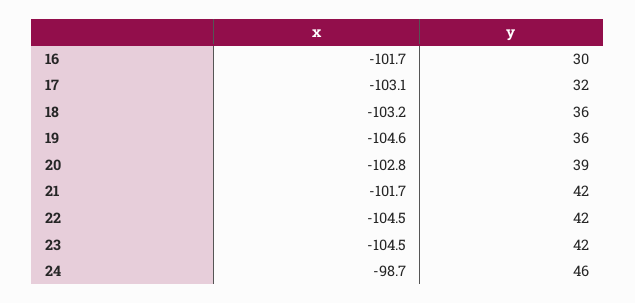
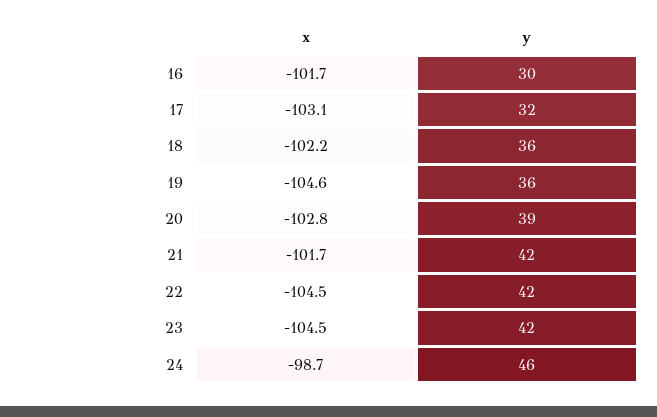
  {
    "x": {
      "16": -101.7,
      "17": -103.1,
-     "18": -103.2,
+     "18": -102.2,
      "19": -104.6,
      "20": -102.8,
      "21": -101.7,
      "22": -104.5,
      "23": -104.5,
      "24": -98.7
    },
    "y": {
      "16": 30,
      "17": 32,
      "18": 36,
      "19": 36,
      "20": 39,
      "21": 42,
      "22": 42,
      "23": 42,
      "24": 46
    }
  }

